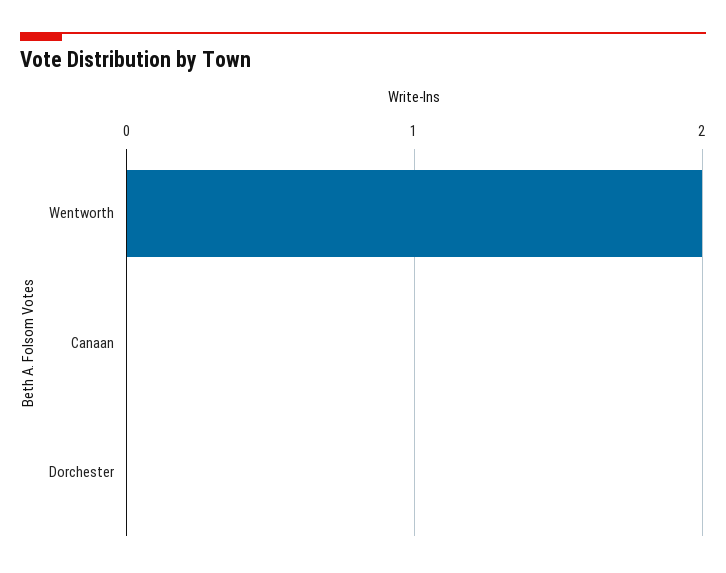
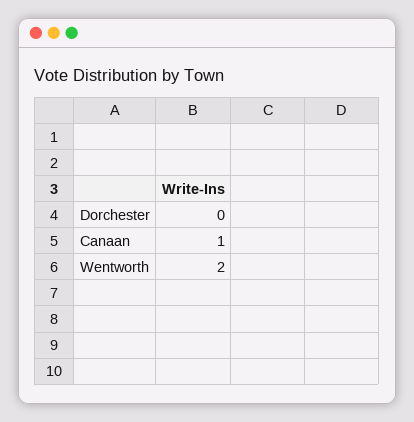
  {
    "Wentworth": 2,
-   "Canaan": 0,
+   "Canaan": 1,
    "Dorchester": 0
  }

